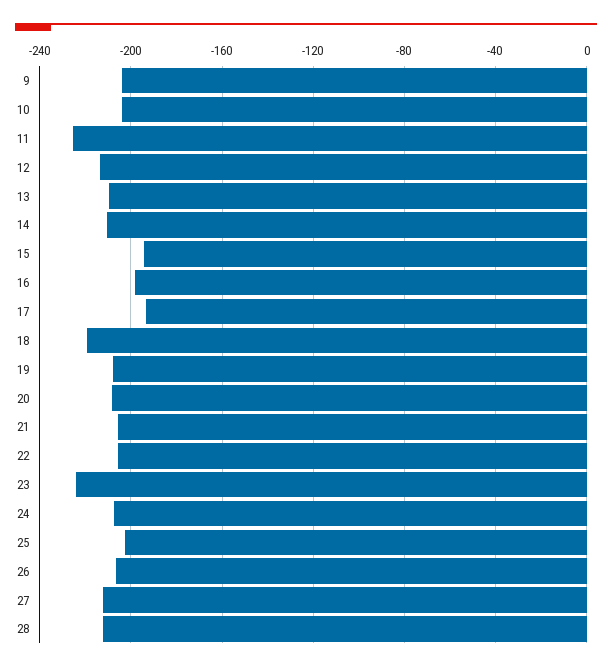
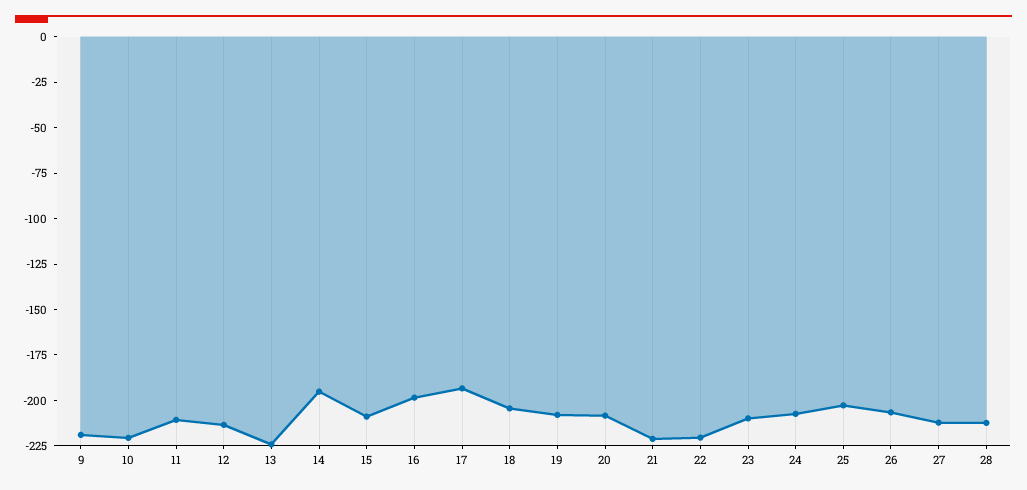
  {
-   "9": -205,
+   "9": -220,
-   "10": -205,
+   "10": -220,
-   "11": -225,
+   "11": -210,
    "12": -215,
-   "13": -210,
+   "13": -225,
-   "14": -210,
+   "14": -195,
-   "15": -195,
+   "15": -210,
    "16": -200,
    "17": -195,
-   "18": -220,
+   "18": -205,
    "19": -210,
    "20": -210,
-   "21": -205,
+   "21": -220,
-   "22": -205,
+   "22": -220,
-   "23": -225,
+   "23": -210,
    "24": -205,
    "25": -205,
    "26": -205,
    "27": -210,
    "28": -210
  }

